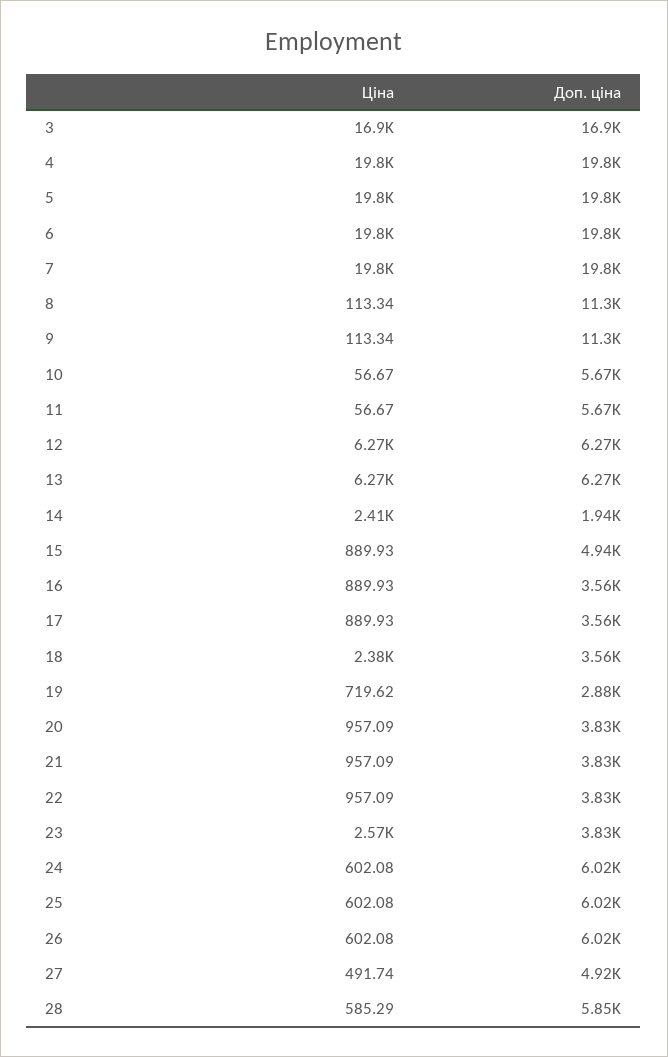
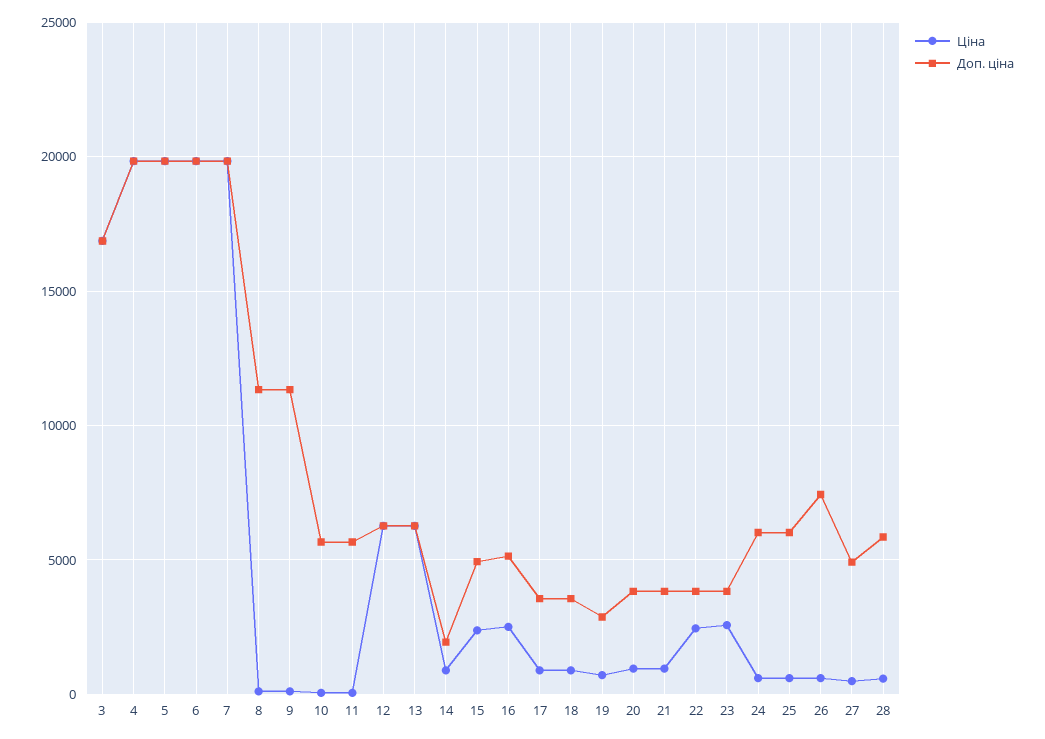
  {
    "Ціна": {
      "3": 16900,
      "4": 19800,
      "5": 19800,
      "6": 19800,
      "7": 19800,
      "8": 113.34,
      "9": 113.34,
      "10": 56.67,
      "11": 56.67,
      "12": 6270,
      "13": 6270,
-     "14": 2410,
+     "14": 1000,
-     "15": 889.93,
+     "15": 2500,
-     "16": 889.93,
+     "16": 2500,
      "17": 889.93,
-     "18": 2380,
+     "18": 1000,
      "19": 719.62,
      "20": 957.09,
      "21": 957.09,
-     "22": 957.09,
+     "22": 2500,
      "23": 2570,
      "24": 602.08,
      "25": 602.08,
      "26": 602.08,
      "27": 491.74,
      "28": 585.29
    },
    "Доп. ціна": {
      "3": 16900,
      "4": 19800,
      "5": 19800,
      "6": 19800,
      "7": 19800,
      "8": 11300,
      "9": 11300,
      "10": 5670,
      "11": 5670,
      "12": 6270,
      "13": 6270,
      "14": 1940,
      "15": 4940,
-     "16": 3560,
+     "16": 5000,
      "17": 3560,
      "18": 3560,
      "19": 2880,
      "20": 3830,
      "21": 3830,
      "22": 3830,
      "23": 3830,
      "24": 6020,
      "25": 6020,
-     "26": 6020,
+     "26": 7500,
      "27": 4920,
      "28": 5850
    }
  }

